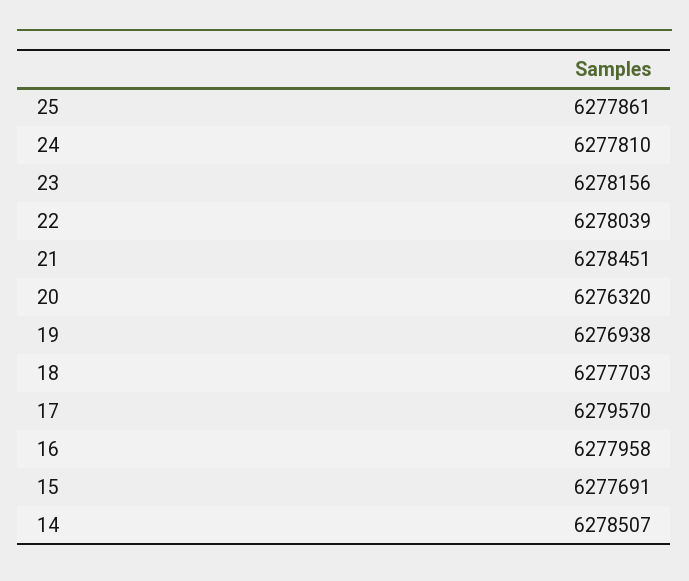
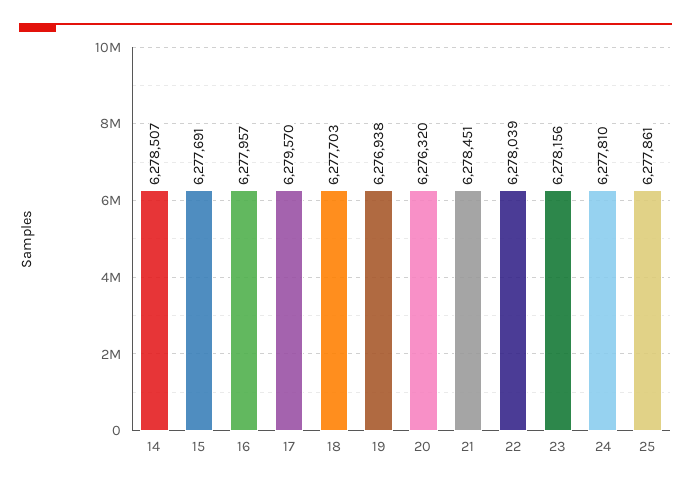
  {
    "25": 6277861,
    "24": 6277810,
    "23": 6278156,
    "22": 6278039,
    "21": 6278451,
    "20": 6276320,
    "19": 6276938,
    "18": 6277703,
    "17": 6279570,
-   "16": 6277958,
+   "16": 6277957,
    "15": 6277691,
    "14": 6278507
  }

